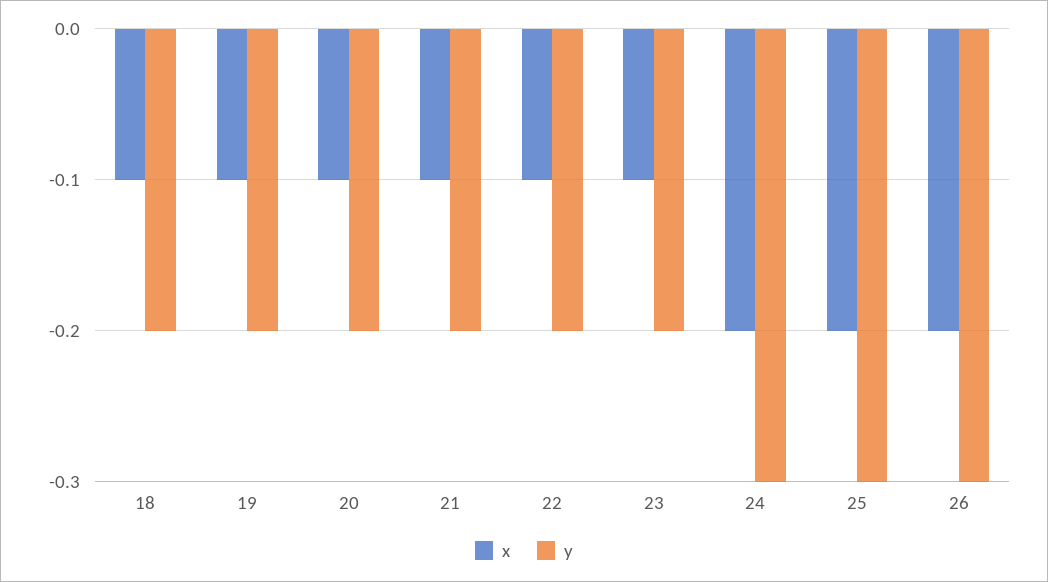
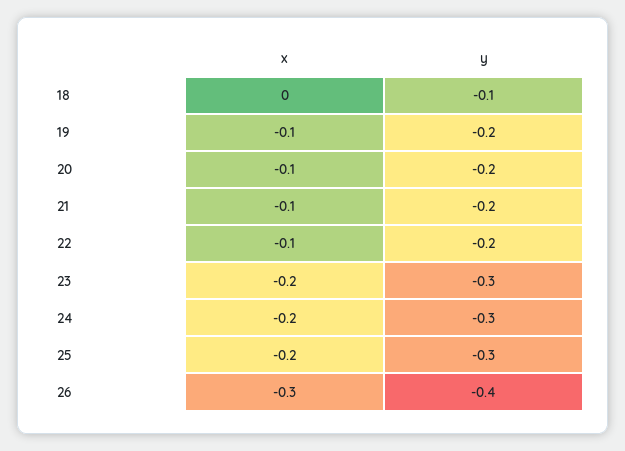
  {
    "x": {
-     "18": -0.1,
+     "18": 0,
      "19": -0.1,
      "20": -0.1,
      "21": -0.1,
      "22": -0.1,
-     "23": -0.1,
+     "23": -0.2,
      "24": -0.2,
      "25": -0.2,
-     "26": -0.2
+     "26": -0.3
    },
    "y": {
-     "18": -0.2,
+     "18": -0.1,
      "19": -0.2,
      "20": -0.2,
      "21": -0.2,
      "22": -0.2,
-     "23": -0.2,
+     "23": -0.3,
      "24": -0.3,
      "25": -0.3,
-     "26": -0.3
+     "26": -0.4
    }
  }

